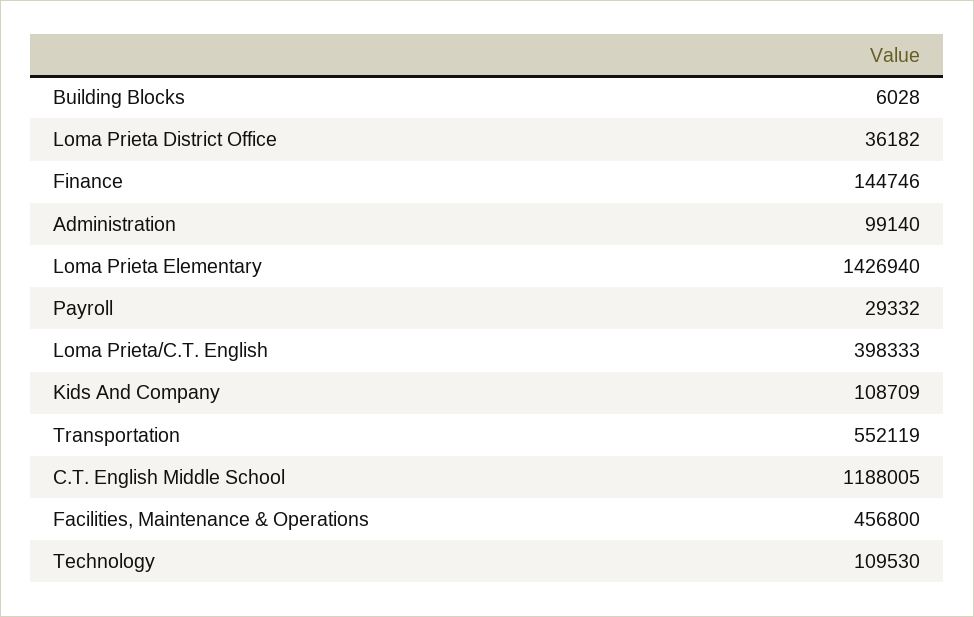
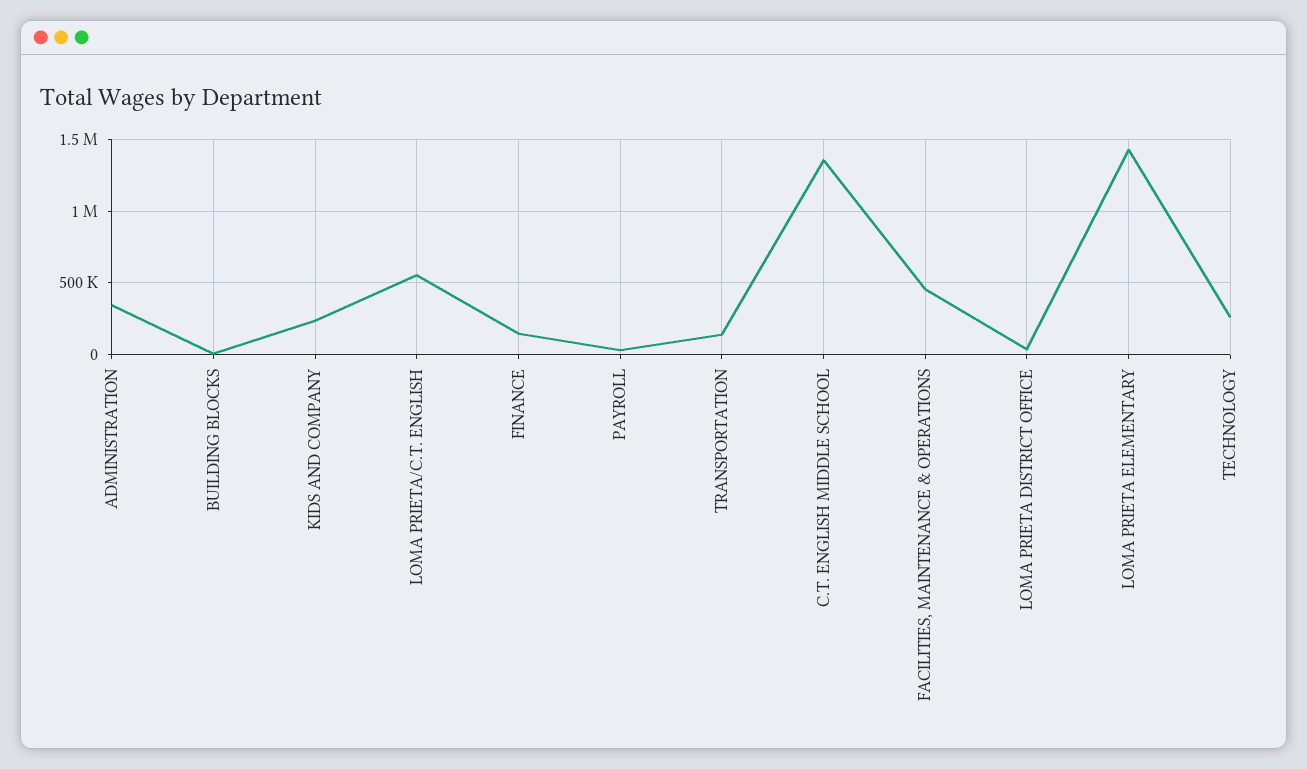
  {
    "Building Blocks": 6028,
    "Loma Prieta District Office": 36182,
    "Finance": 144746,
-   "Administration": 99140,
+   "Administration": 350000,
    "Loma Prieta Elementary": 1426940,
    "Payroll": 29332,
-   "Loma Prieta/C.T. English": 398333,
+   "Loma Prieta/C.T. English": 550000,
-   "Kids And Company": 108709,
+   "Kids And Company": 250000,
-   "Transportation": 552119,
+   "Transportation": 150000,
-   "C.T. English Middle School": 1188005,
+   "C.T. English Middle School": 1350000,
    "Facilities, Maintenance & Operations": 456800,
-   "Technology": 109530
+   "Technology": 250000
  }

